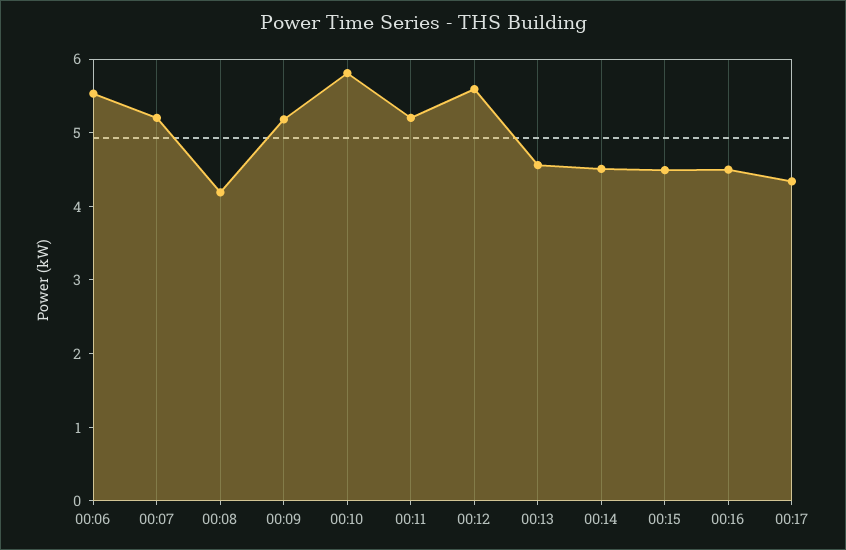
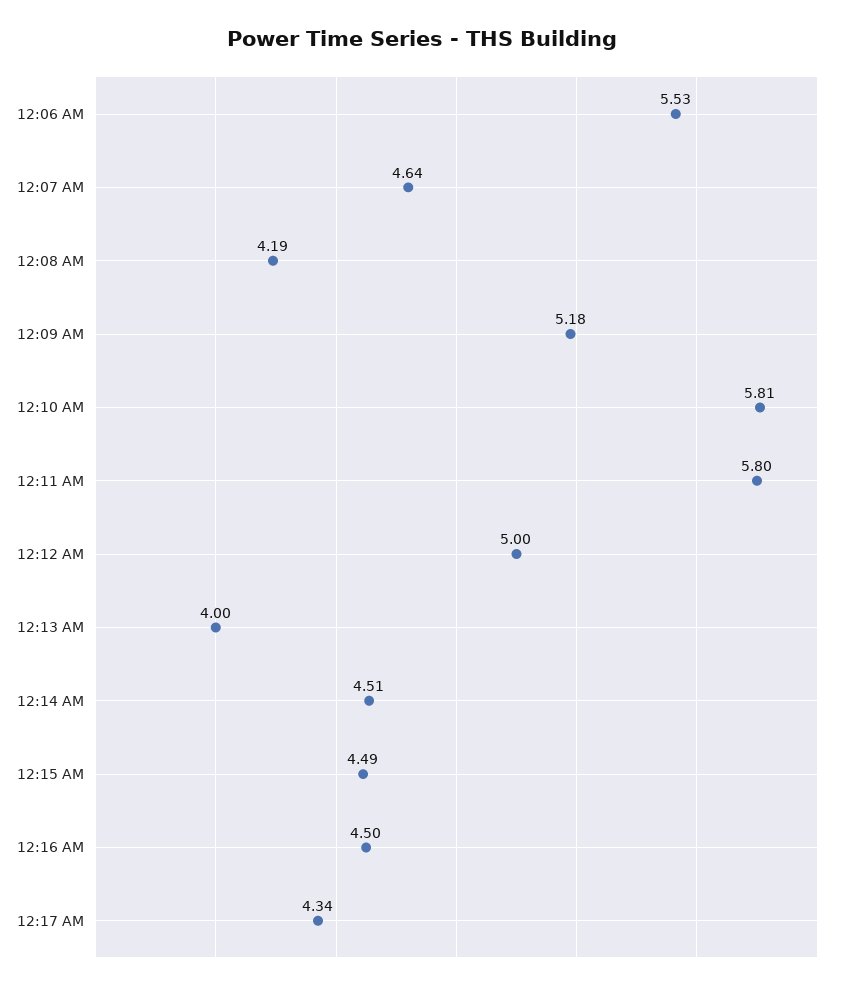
  {
    "00:06": 5.53,
-   "00:07": 5.2,
+   "00:07": 4.64,
    "00:08": 4.19,
    "00:09": 5.18,
    "00:10": 5.81,
-   "00:11": 5.2,
+   "00:11": 5.8,
-   "00:12": 5.6,
+   "00:12": 5,
-   "00:13": 4.6,
+   "00:13": 4,
    "00:14": 4.51,
    "00:15": 4.49,
    "00:16": 4.5,
    "00:17": 4.34
  }

